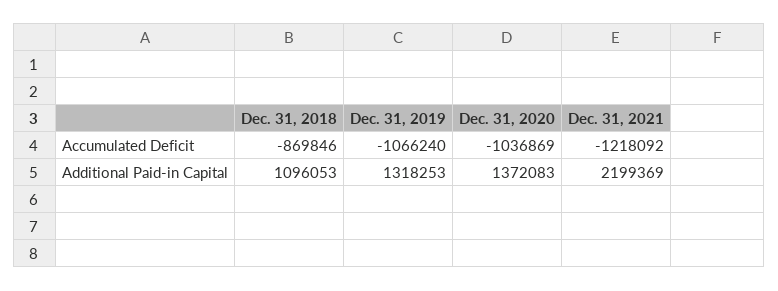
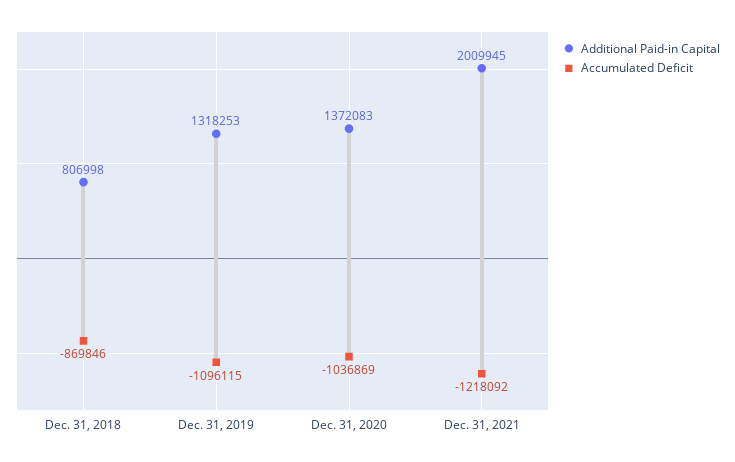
  {
    "Accumulated Deficit": {
      "Dec. 31, 2018": -869846,
-     "Dec. 31, 2019": -1066240,
+     "Dec. 31, 2019": -1096115,
      "Dec. 31, 2020": -1036869,
      "Dec. 31, 2021": -1218092
    },
    "Additional Paid-in Capital": {
-     "Dec. 31, 2018": 1096053,
+     "Dec. 31, 2018": 806998,
      "Dec. 31, 2019": 1318253,
      "Dec. 31, 2020": 1372083,
-     "Dec. 31, 2021": 2199369
+     "Dec. 31, 2021": 2009945
    }
  }

